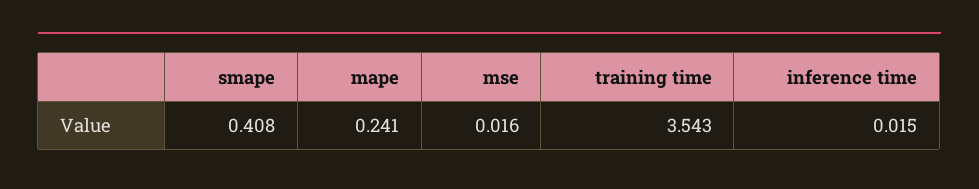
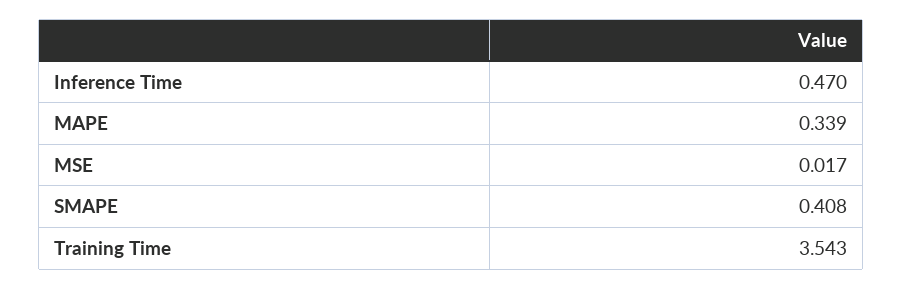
  {
    "smape": 0.408,
-   "mape": 0.241,
+   "mape": 0.339,
-   "mse": 0.016,
+   "mse": 0.017,
    "training time": 3.543,
-   "inference time": 0.015
+   "inference time": 0.47
  }

